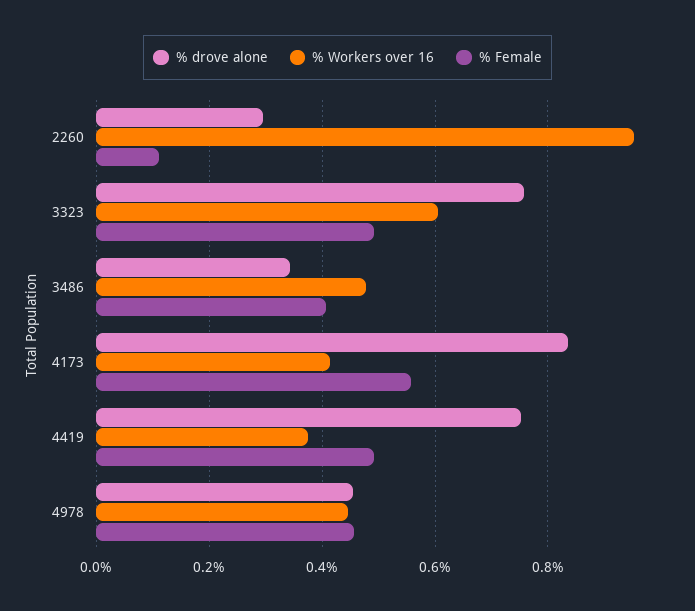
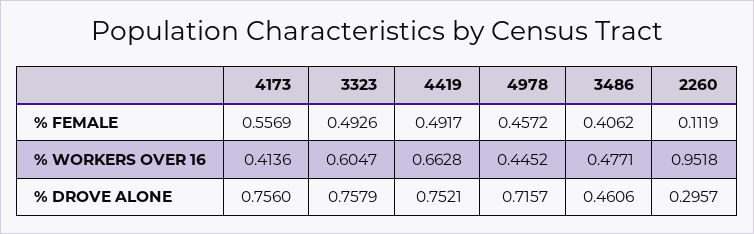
  {
    "% drove alone": {
      "2260": 0.2957,
      "3323": 0.7579,
-     "3486": 0.34,
+     "3486": 0.4606,
-     "4173": 0.84,
+     "4173": 0.756,
      "4419": 0.7521,
-     "4978": 0.46
+     "4978": 0.7157
    },
    "% Workers over 16": {
      "2260": 0.9518,
      "3323": 0.6047,
      "3486": 0.4771,
      "4173": 0.4136,
-     "4419": 0.38,
+     "4419": 0.6628,
      "4978": 0.4452
    },
    "% Female": {
      "2260": 0.1119,
      "3323": 0.4926,
      "3486": 0.4062,
      "4173": 0.5569,
      "4419": 0.4917,
      "4978": 0.4572
    }
  }

